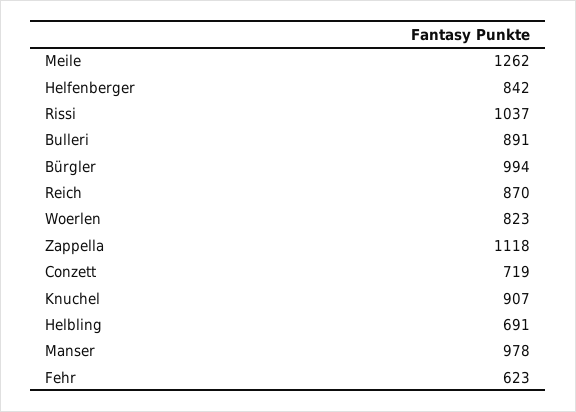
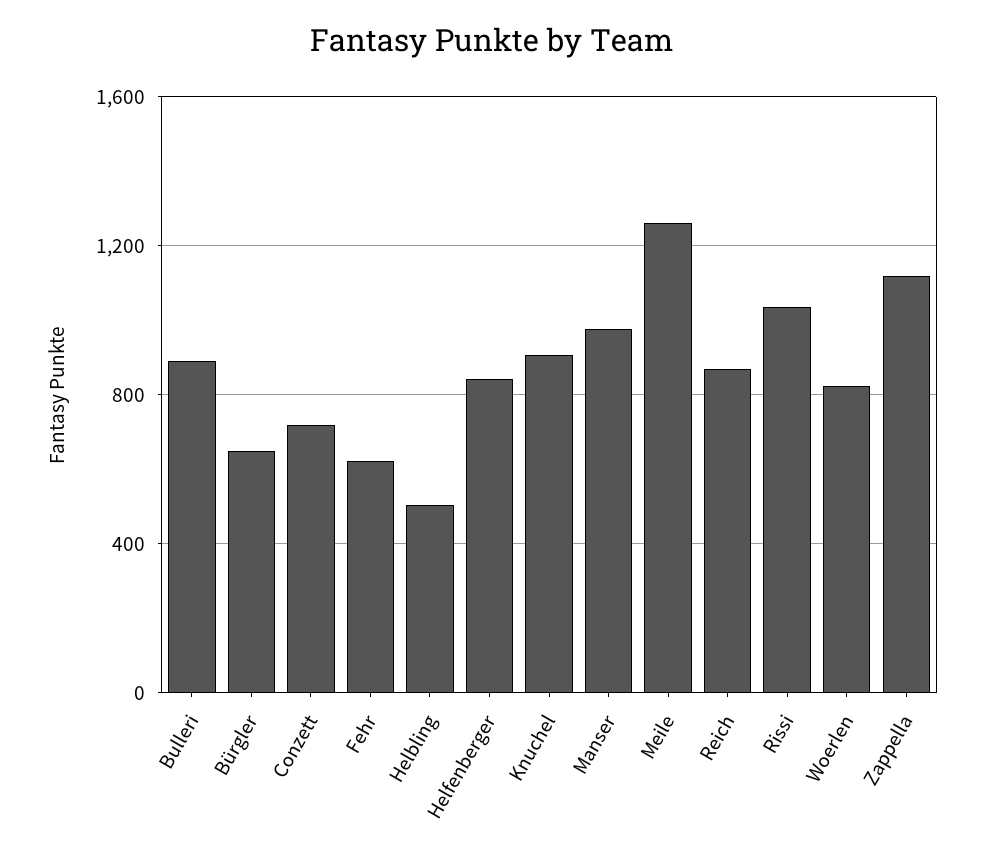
  {
    "Meile": 1262,
    "Helfenberger": 842,
    "Rissi": 1037,
    "Bulleri": 891,
-   "Bürgler": 994,
+   "Bürgler": 650,
    "Reich": 870,
    "Woerlen": 823,
    "Zappella": 1118,
    "Conzett": 719,
    "Knuchel": 907,
-   "Helbling": 691,
+   "Helbling": 500,
    "Manser": 978,
    "Fehr": 623
  }

